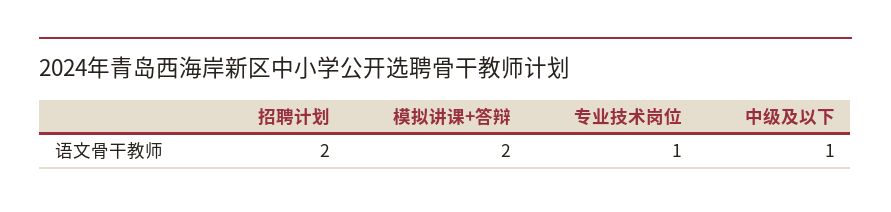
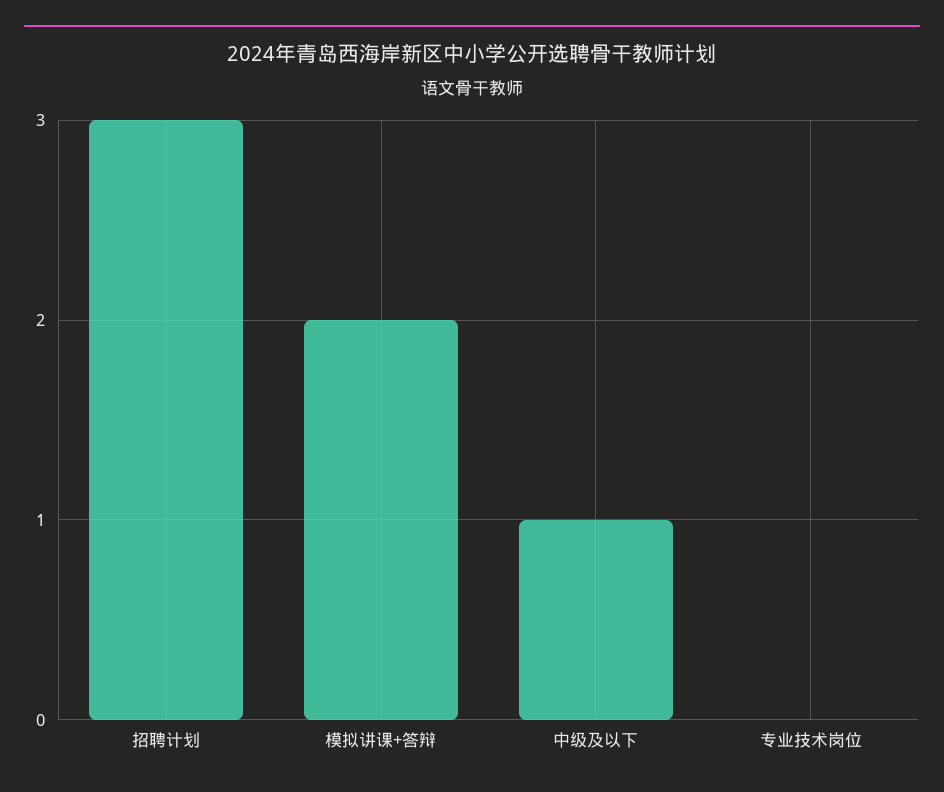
  {
-   "招聘计划": 2,
+   "招聘计划": 3,
    "模拟讲课+答辩": 2,
-   "专业技术岗位": 1,
+   "专业技术岗位": 0,
    "中级及以下": 1
  }

